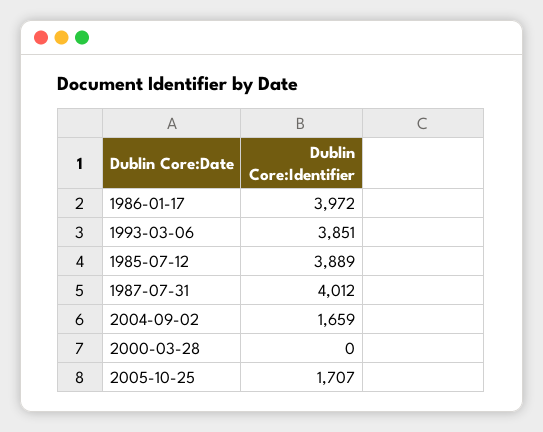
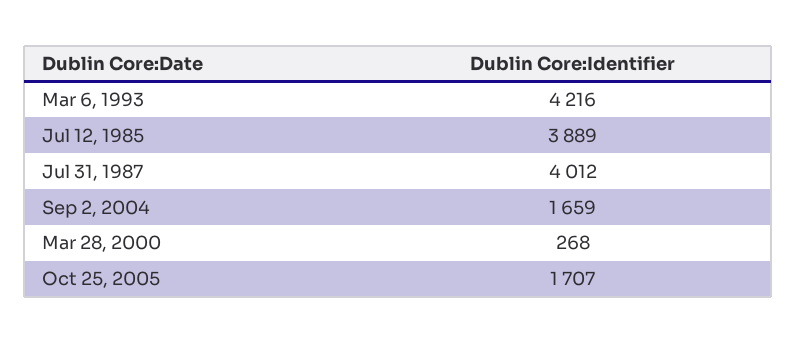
  {
-   "1986-01-17": 3972,
-   "1993-03-06": 3851,
+   "1993-03-06": 4216,
    "1985-07-12": 3889,
    "1987-07-31": 4012,
    "2004-09-02": 1659,
-   "2000-03-28": 0,
+   "2000-03-28": 268,
    "2005-10-25": 1707
  }

